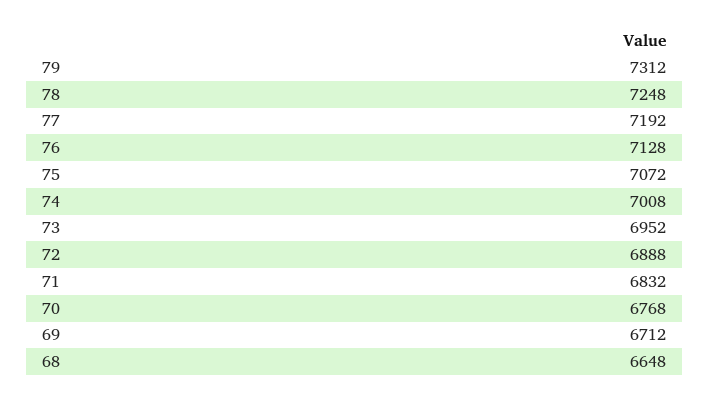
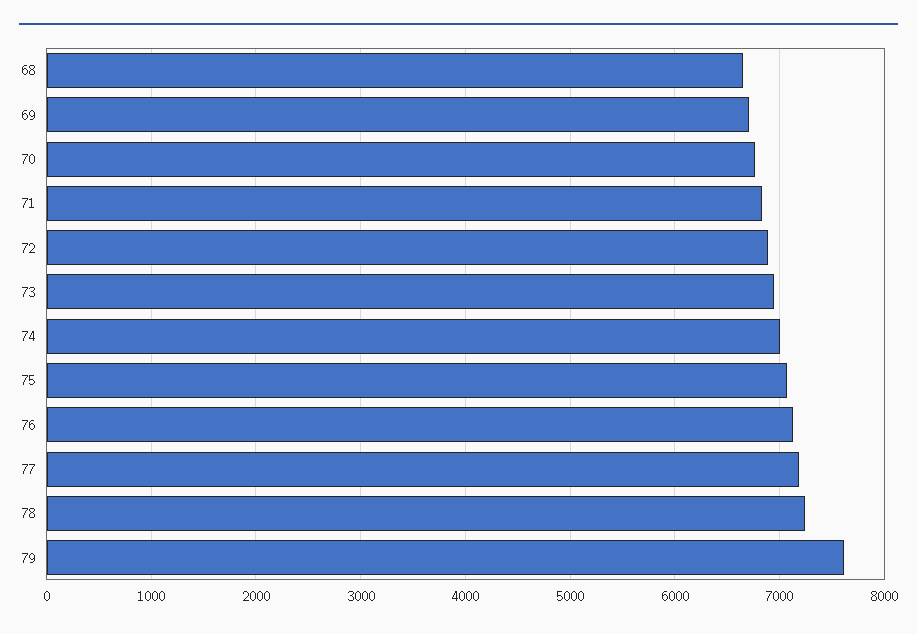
  {
-   "79": 7312,
+   "79": 7600,
    "78": 7248,
    "77": 7192,
    "76": 7128,
    "75": 7072,
    "74": 7008,
    "73": 6952,
    "72": 6888,
    "71": 6832,
    "70": 6768,
    "69": 6712,
    "68": 6648
  }

